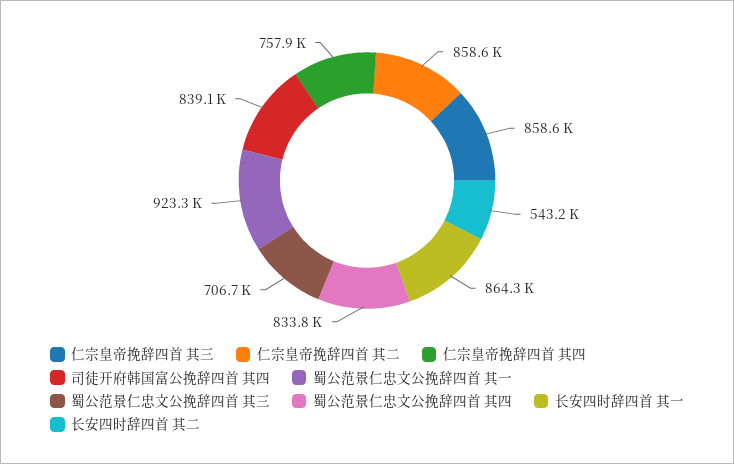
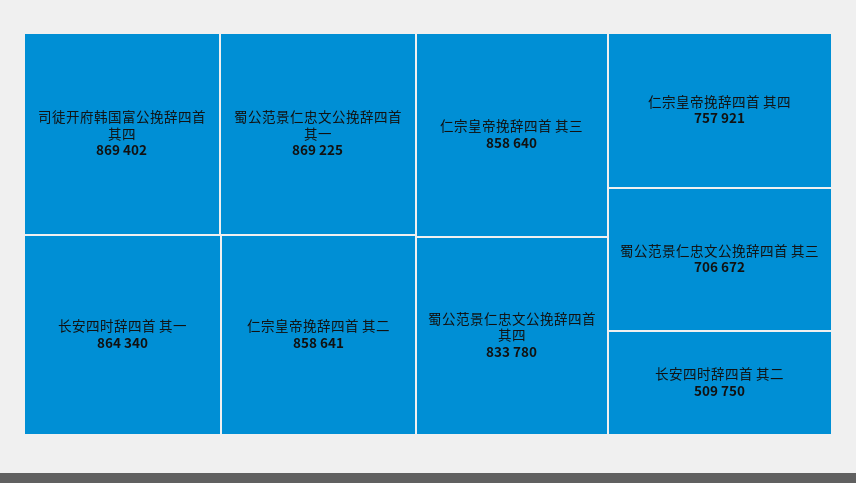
  {
    "仁宗皇帝挽辞四首 其三": 858640,
    "仁宗皇帝挽辞四首 其二": 858641,
    "仁宗皇帝挽辞四首 其四": 757921,
-   "司徒开府韩国富公挽辞四首 其四": 839100,
+   "司徒开府韩国富公挽辞四首 其四": 869402,
-   "蜀公范景仁忠文公挽辞四首 其一": 923300,
+   "蜀公范景仁忠文公挽辞四首 其一": 869225,
    "蜀公范景仁忠文公挽辞四首 其三": 706672,
    "蜀公范景仁忠文公挽辞四首 其四": 833780,
    "长安四时辞四首 其一": 864340,
-   "长安四时辞四首 其二": 543200
+   "长安四时辞四首 其二": 509750
  }

